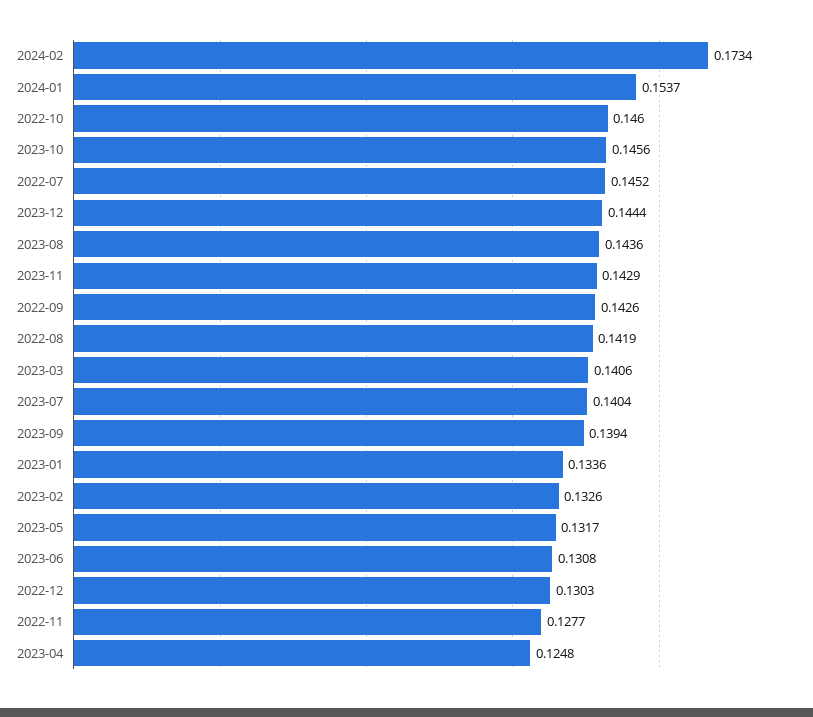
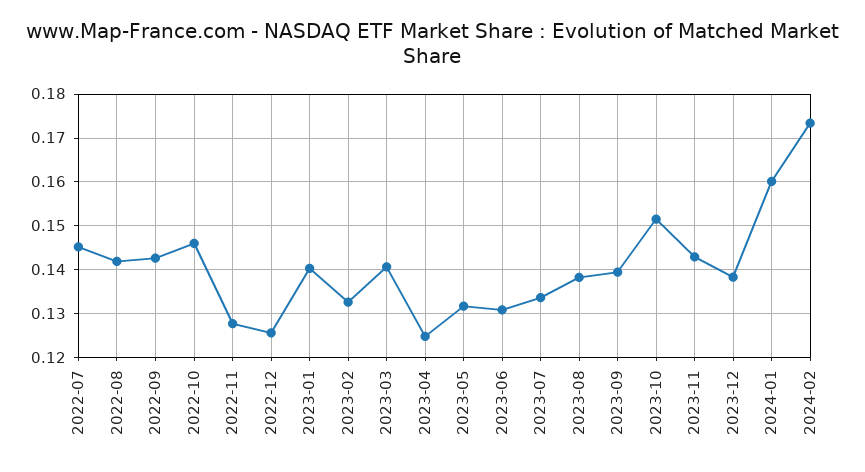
  {
    "2024-02": 0.1734,
-   "2024-01": 0.1537,
+   "2024-01": 0.16,
    "2022-10": 0.146,
-   "2023-10": 0.1456,
+   "2023-10": 0.152,
    "2022-07": 0.1452,
-   "2023-12": 0.1444,
+   "2023-12": 0.138,
-   "2023-08": 0.1436,
+   "2023-08": 0.138,
    "2023-11": 0.1429,
    "2022-09": 0.1426,
    "2022-08": 0.1419,
    "2023-03": 0.1406,
-   "2023-07": 0.1404,
+   "2023-07": 0.134,
    "2023-09": 0.1394,
-   "2023-01": 0.1336,
+   "2023-01": 0.14,
    "2023-02": 0.1326,
    "2023-05": 0.1317,
    "2023-06": 0.1308,
-   "2022-12": 0.1303,
+   "2022-12": 0.126,
    "2022-11": 0.1277,
    "2023-04": 0.1248
  }

